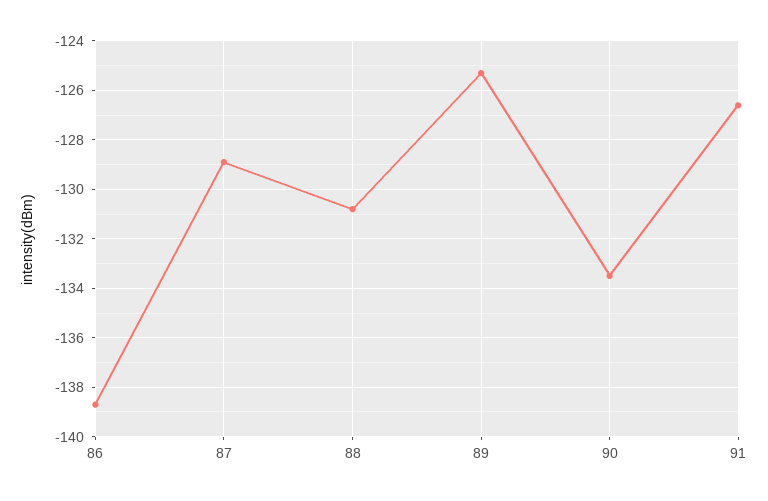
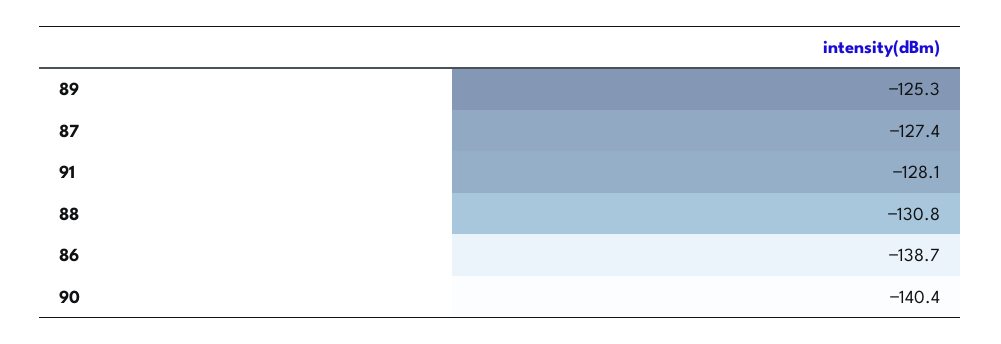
  {
    "86": -138.7,
-   "87": -129,
+   "87": -127.4,
    "88": -130.8,
    "89": -125.3,
-   "90": -133.5,
+   "90": -140.4,
-   "91": -126.5
+   "91": -128.1
  }

